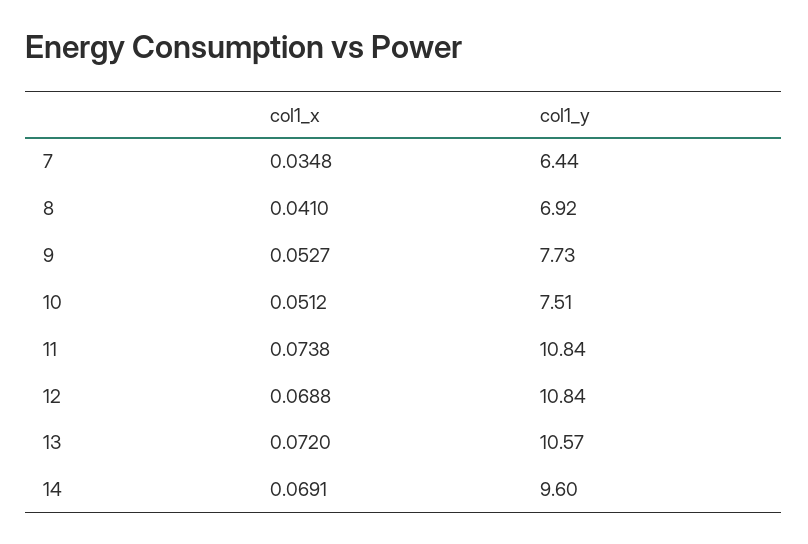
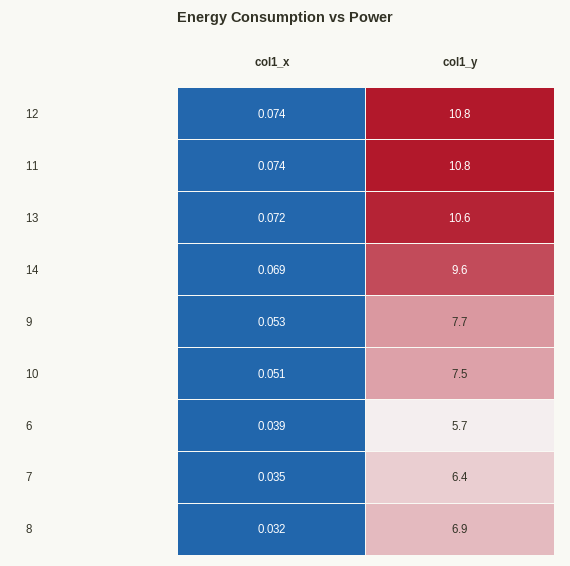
  {
    "col1_x": {
      "7": 0.0348,
-     "8": 0.041,
+     "8": 0.032,
      "9": 0.0527,
      "10": 0.0512,
      "11": 0.0738,
-     "12": 0.0688,
+     "12": 0.074,
      "13": 0.072,
-     "14": 0.0691
+     "14": 0.0691,
+     "6": 0.039
    },
    "col1_y": {
      "7": 6.44,
      "8": 6.92,
      "9": 7.73,
      "10": 7.51,
      "11": 10.84,
      "12": 10.84,
      "13": 10.57,
-     "14": 9.6
+     "14": 9.6,
+     "6": 5.7
    }
  }

